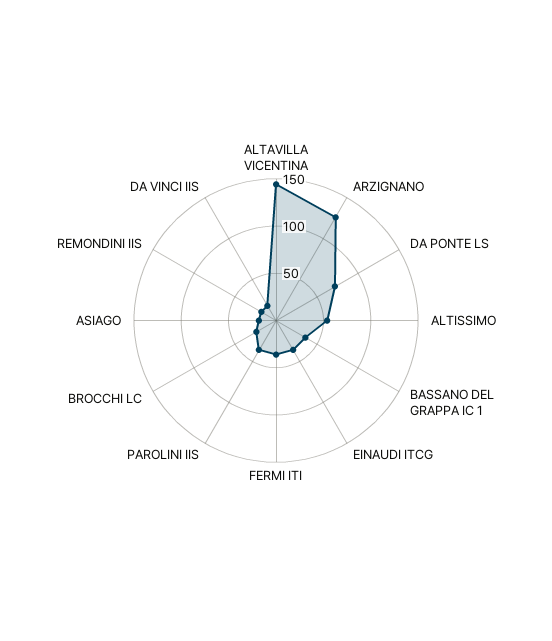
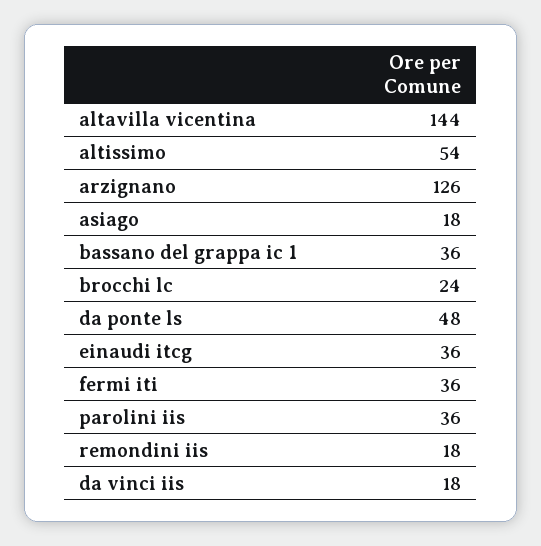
  {
    "ALTAVILLA VICENTINA": 144,
    "ARZIGNANO": 126,
-   "DA PONTE LS": 70,
+   "DA PONTE LS": 48,
    "ALTISSIMO": 54,
    "BASSANO DEL GRAPPA IC 1": 36,
    "EINAUDI ITCG": 36,
    "FERMI ITI": 36,
    "PAROLINI IIS": 36,
    "BROCCHI LC": 24,
    "ASIAGO": 18,
    "REMONDINI IIS": 18,
    "DA VINCI IIS": 18
  }

